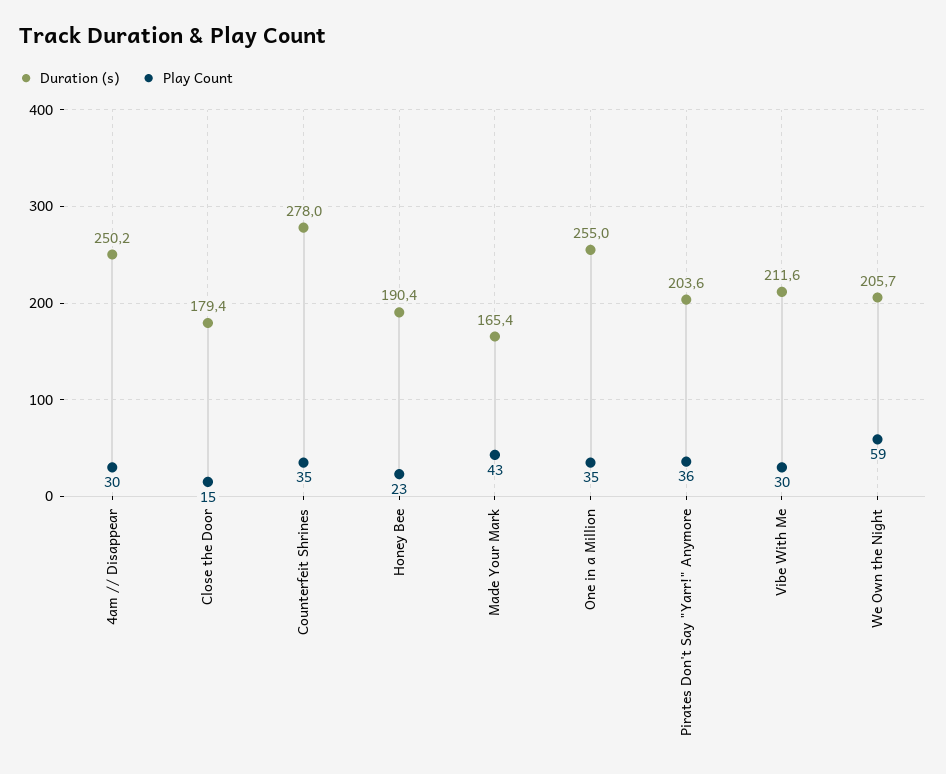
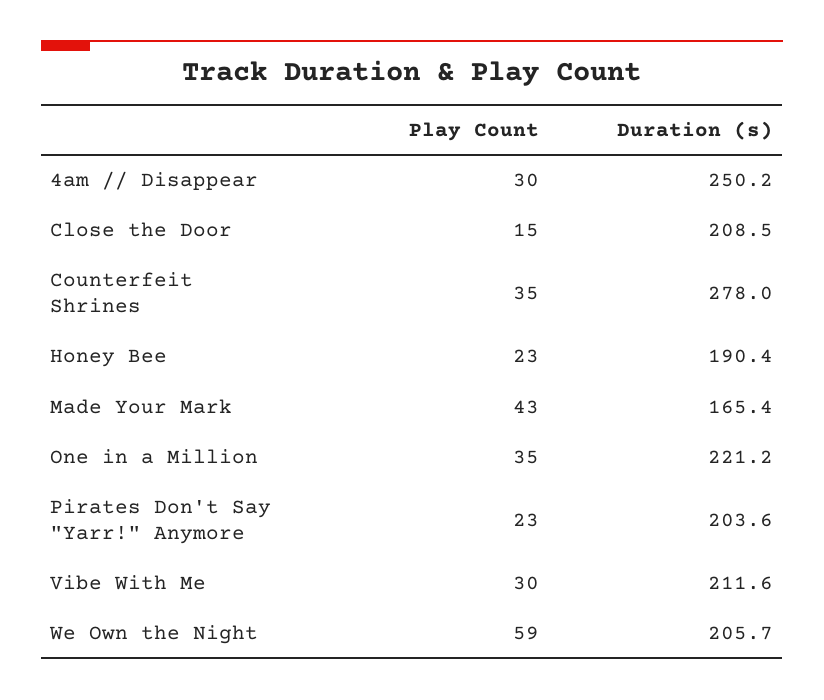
  {
    "Duration (s)": {
      "4am // Disappear": 250.2,
-     "Close the Door": 179.4,
+     "Close the Door": 208.5,
      "Counterfeit Shrines": 278,
      "Honey Bee": 190.4,
      "Made Your Mark": 165.4,
-     "One in a Million": 255,
+     "One in a Million": 221.2,
      "Pirates Don't Say \"Yarr!\" Anymore": 203.6,
      "Vibe With Me": 211.6,
      "We Own the Night": 205.7
    },
    "Play Count": {
      "4am // Disappear": 30,
      "Close the Door": 15,
      "Counterfeit Shrines": 35,
      "Honey Bee": 23,
      "Made Your Mark": 43,
      "One in a Million": 35,
-     "Pirates Don't Say \"Yarr!\" Anymore": 36,
+     "Pirates Don't Say \"Yarr!\" Anymore": 23,
      "Vibe With Me": 30,
      "We Own the Night": 59
    }
  }

